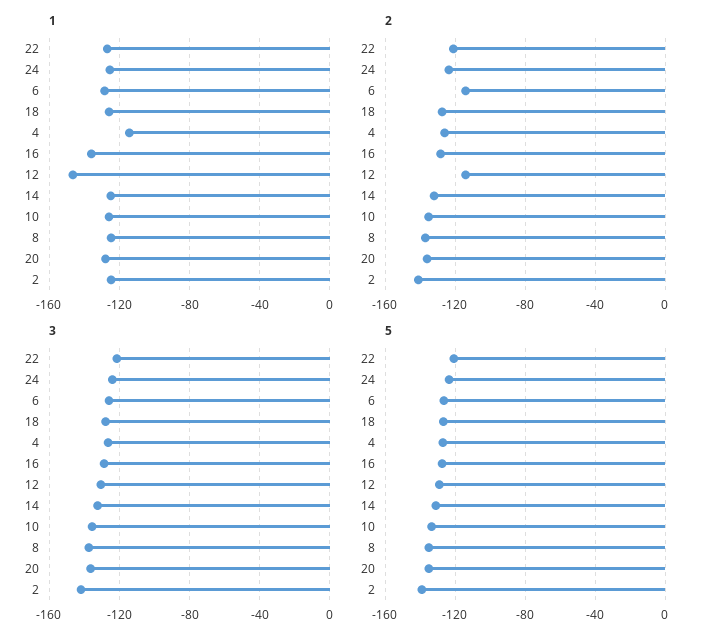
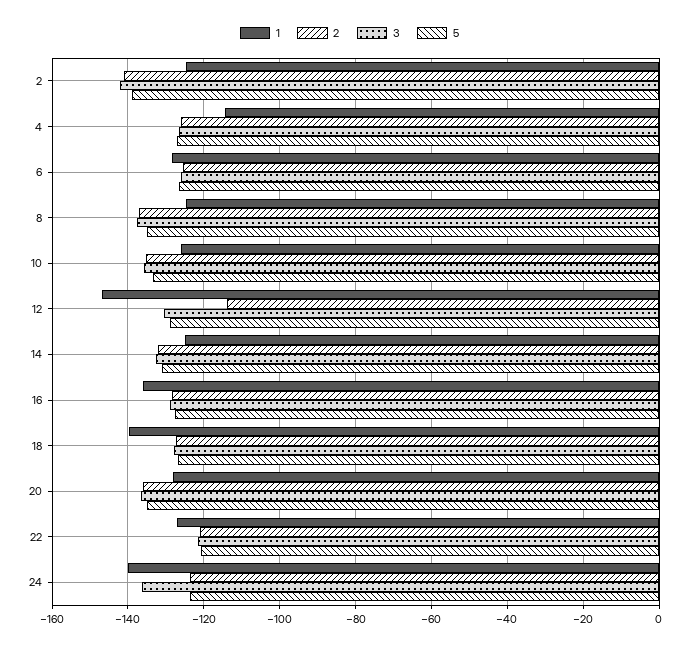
  {
    "1": {
      "22": -128,
-     "24": -125,
+     "24": -140,
      "6": -128,
-     "18": -125,
+     "18": -140,
      "4": -114,
      "16": -136,
      "12": -146,
      "14": -126,
      "10": -126,
      "8": -124,
      "20": -128,
      "2": -124
    },
    "2": {
      "22": -122,
      "24": -124,
-     "6": -115,
+     "6": -126,
      "18": -128,
      "4": -126,
      "16": -128,
      "12": -114,
      "14": -132,
      "10": -136,
      "8": -138,
      "20": -136,
      "2": -142
    },
    "3": {
      "22": -122,
-     "24": -125,
+     "24": -136,
      "6": -126,
      "18": -128,
      "4": -126,
      "16": -128,
      "12": -130,
      "14": -132,
      "10": -136,
      "8": -138,
      "20": -136,
      "2": -142
    },
    "5": {
      "22": -120,
      "24": -124,
      "6": -126,
      "18": -126,
      "4": -128,
      "16": -128,
      "12": -130,
      "14": -132,
      "10": -134,
      "8": -136,
      "20": -136,
      "2": -140
    }
  }

